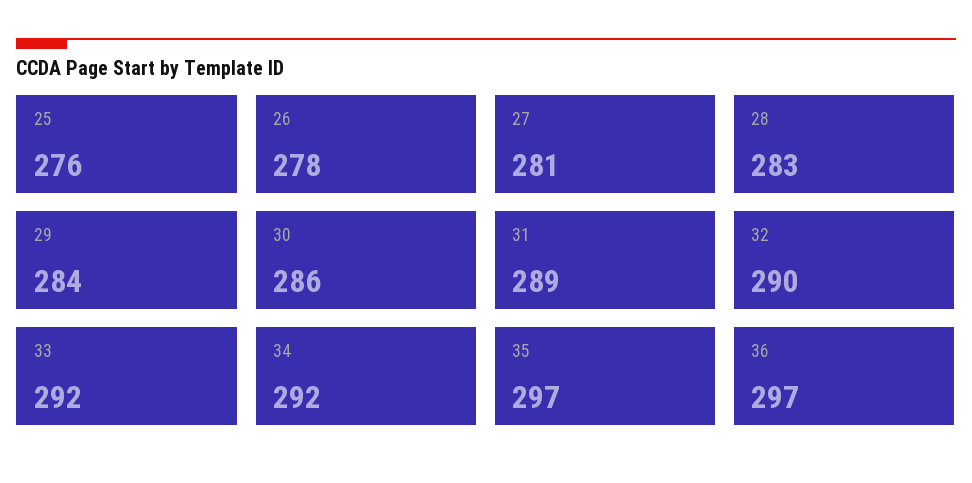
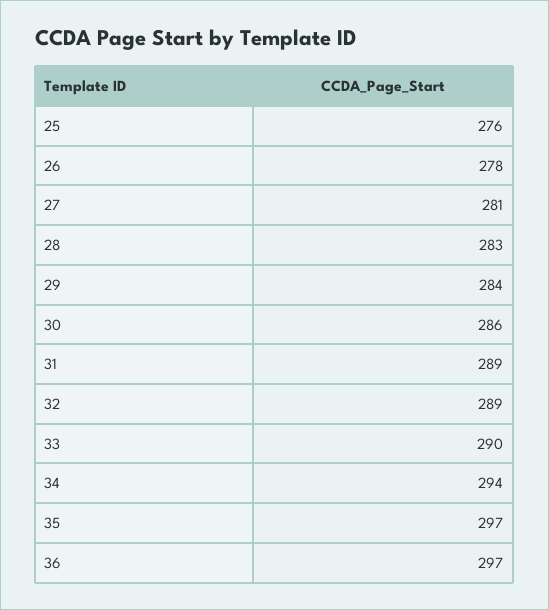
  {
    "25": 276,
    "26": 278,
    "27": 281,
    "28": 283,
    "29": 284,
    "30": 286,
    "31": 289,
-   "32": 290,
+   "32": 289,
-   "33": 292,
+   "33": 290,
-   "34": 292,
+   "34": 294,
    "35": 297,
    "36": 297
  }

